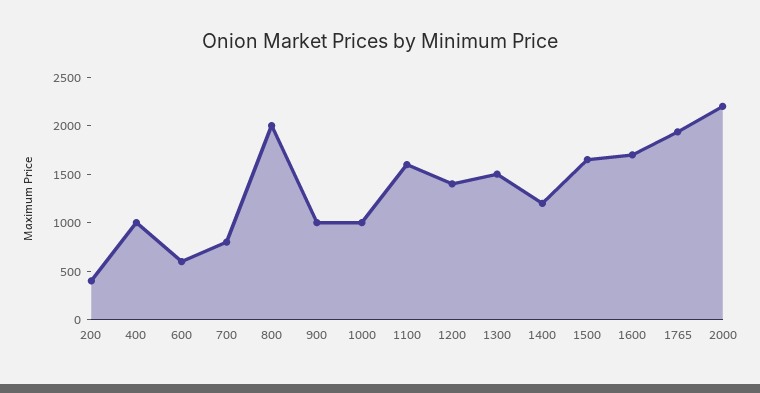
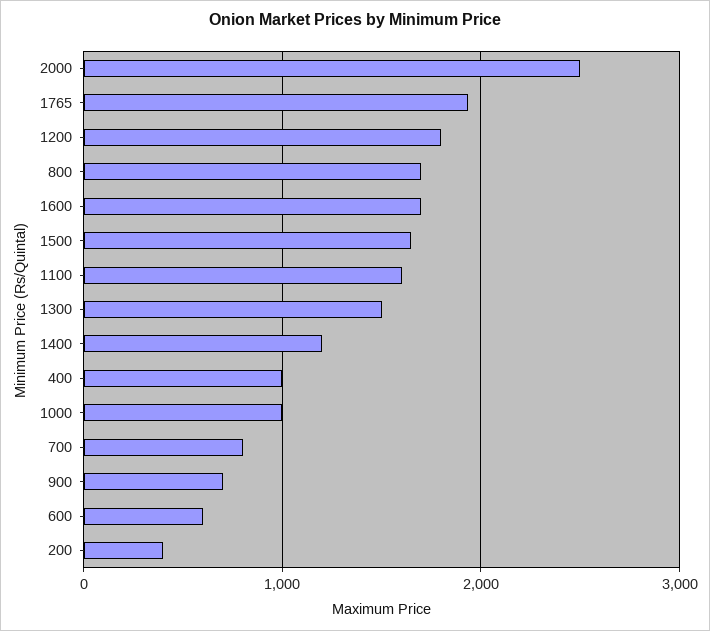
  {
    "200": 400,
    "400": 1000,
    "600": 600,
    "700": 800,
-   "800": 2000,
+   "800": 1700,
-   "900": 1000,
+   "900": 700,
    "1000": 1000,
    "1100": 1600,
-   "1200": 1400,
+   "1200": 1800,
    "1300": 1500,
    "1400": 1200,
    "1500": 1700,
    "1600": 1700,
    "1765": 1900,
-   "2000": 2200
+   "2000": 2500
  }

